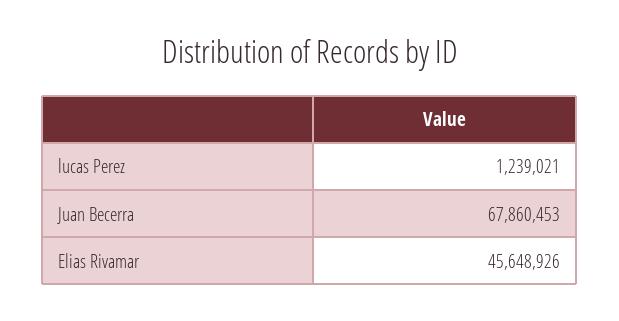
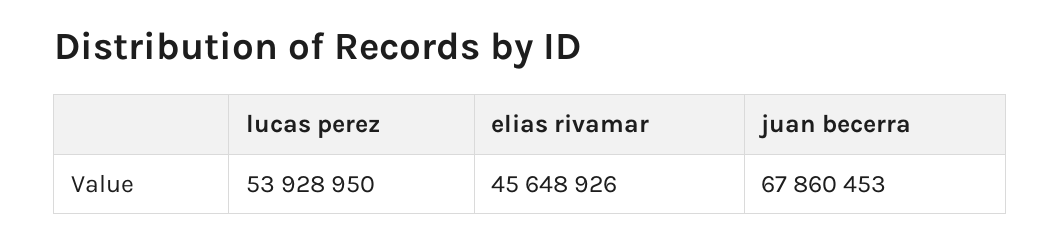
  {
-   "lucas Perez": 1239021,
+   "lucas Perez": 53928950,
    "Juan Becerra": 67860453,
    "Elias Rivamar": 45648926
  }

